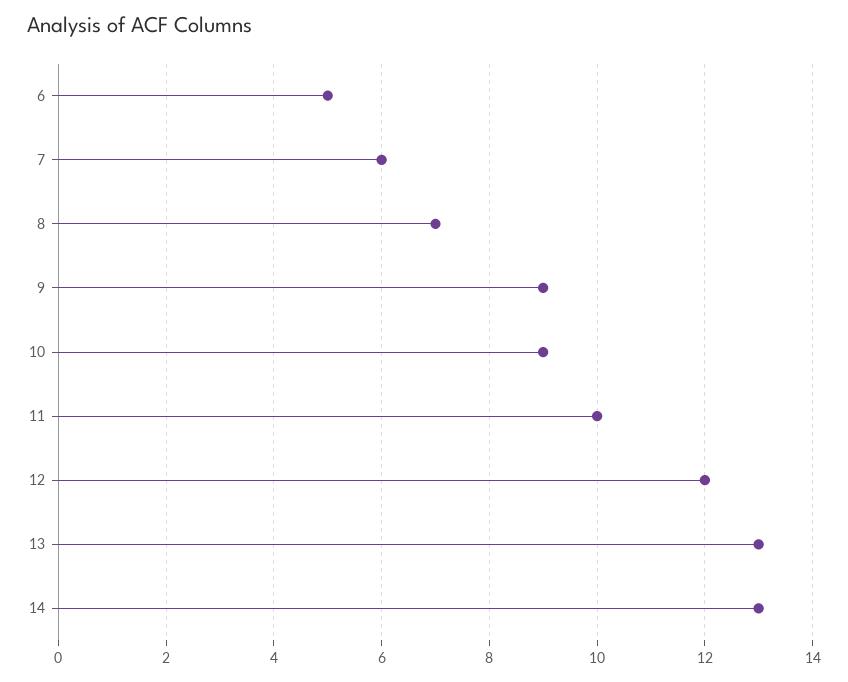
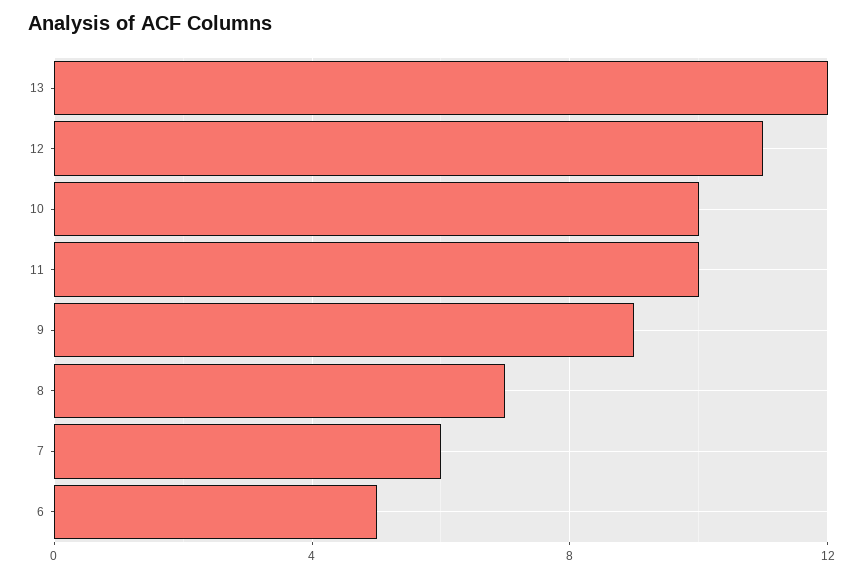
  {
    "6": 5,
    "7": 6,
    "8": 7,
    "9": 9,
-   "10": 9,
+   "10": 10,
    "11": 10,
-   "12": 12,
+   "12": 11,
-   "13": 13,
+   "13": 12
-   "14": 13
  }

